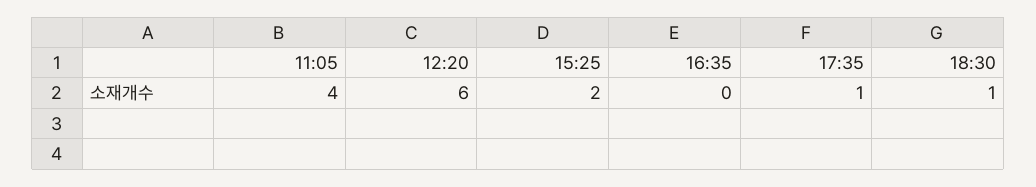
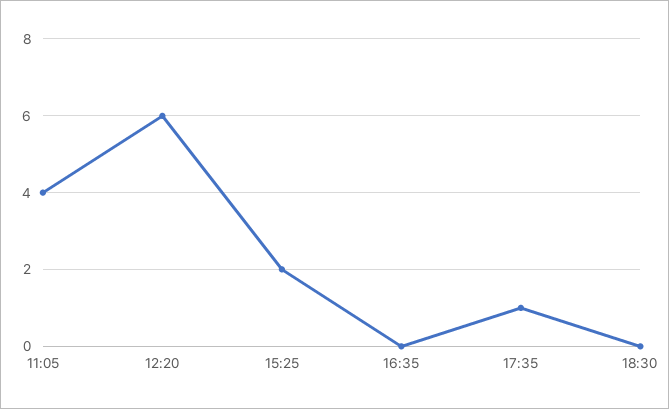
  {
    "11:05": 4,
    "12:20": 6,
    "15:25": 2,
    "16:35": 0,
    "17:35": 1,
-   "18:30": 1
+   "18:30": 0
  }

